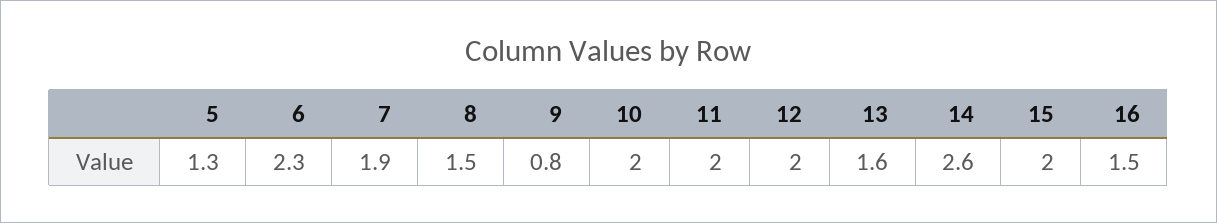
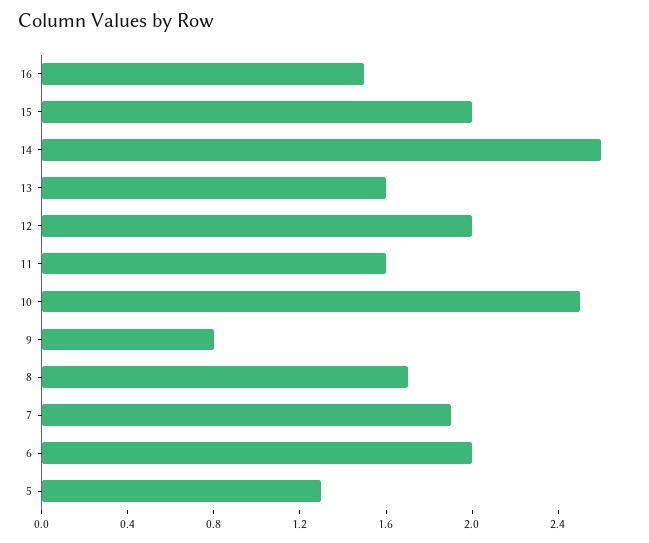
  {
    "5": 1.3,
-   "6": 2.3,
+   "6": 2,
    "7": 1.9,
-   "8": 1.5,
+   "8": 1.7,
    "9": 0.8,
-   "10": 2,
+   "10": 2.5,
-   "11": 2,
+   "11": 1.6,
    "12": 2,
    "13": 1.6,
    "14": 2.6,
    "15": 2,
    "16": 1.5
  }

